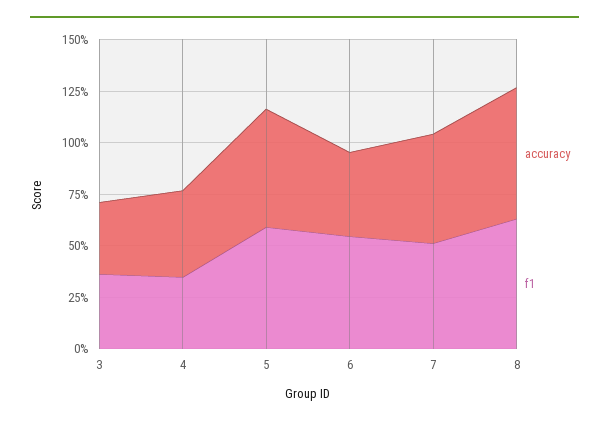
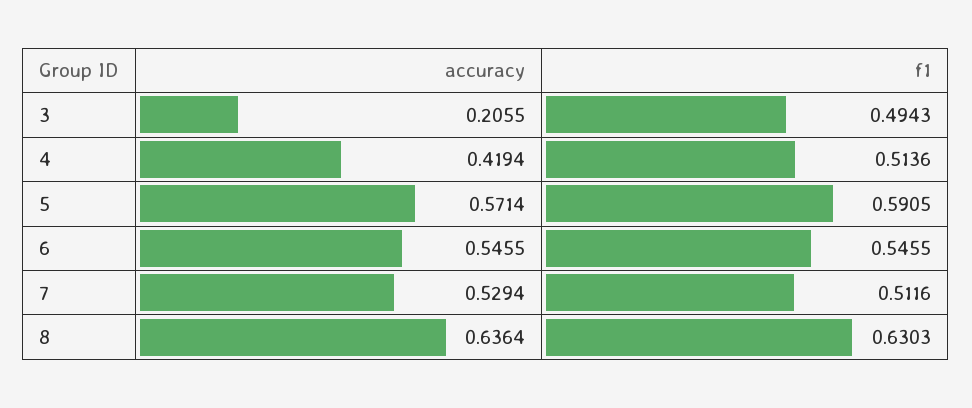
  {
    "accuracy": {
-     "3": 0.35,
+     "3": 0.2055,
      "4": 0.4194,
      "5": 0.5714,
-     "6": 0.4,
+     "6": 0.5455,
      "7": 0.5294,
      "8": 0.6364
    },
    "f1": {
-     "3": 0.35,
+     "3": 0.4943,
-     "4": 0.35,
+     "4": 0.5136,
      "5": 0.5905,
      "6": 0.5455,
      "7": 0.5116,
      "8": 0.6303
    }
  }

